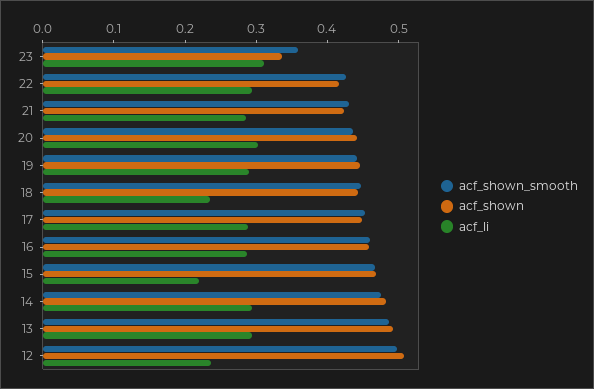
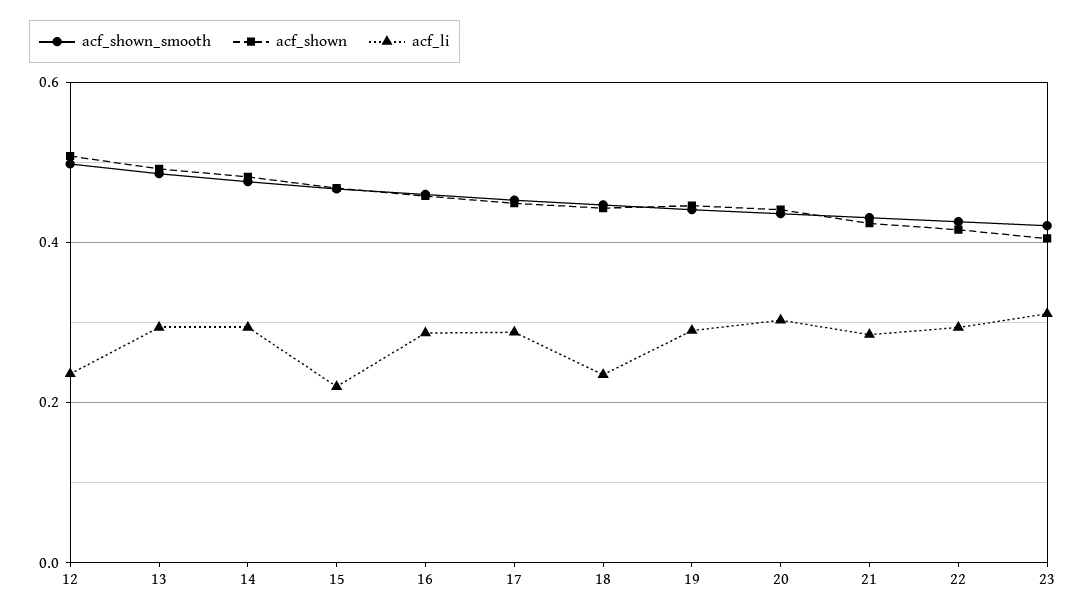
  {
    "acf_shown_smooth": {
-     "23": 0.36,
+     "23": 0.42,
      "22": 0.42,
      "21": 0.44,
      "20": 0.44,
      "19": 0.44,
      "18": 0.44,
      "17": 0.46,
      "16": 0.46,
      "15": 0.46,
      "14": 0.48,
      "13": 0.48,
      "12": 0.5
    },
    "acf_shown": {
-     "23": 0.34,
+     "23": 0.4,
      "22": 0.42,
      "21": 0.42,
      "20": 0.44,
      "19": 0.44,
      "18": 0.44,
      "17": 0.44,
      "16": 0.46,
      "15": 0.46,
      "14": 0.48,
      "13": 0.5,
      "12": 0.5
    },
    "acf_li": {
      "23": 0.32,
      "22": 0.3,
      "21": 0.28,
      "20": 0.3,
      "19": 0.3,
      "18": 0.24,
      "17": 0.28,
      "16": 0.28,
      "15": 0.22,
      "14": 0.3,
      "13": 0.3,
      "12": 0.24
    }
  }

